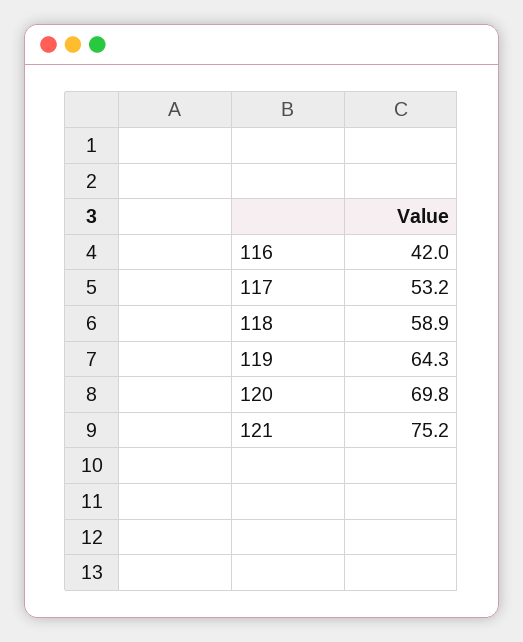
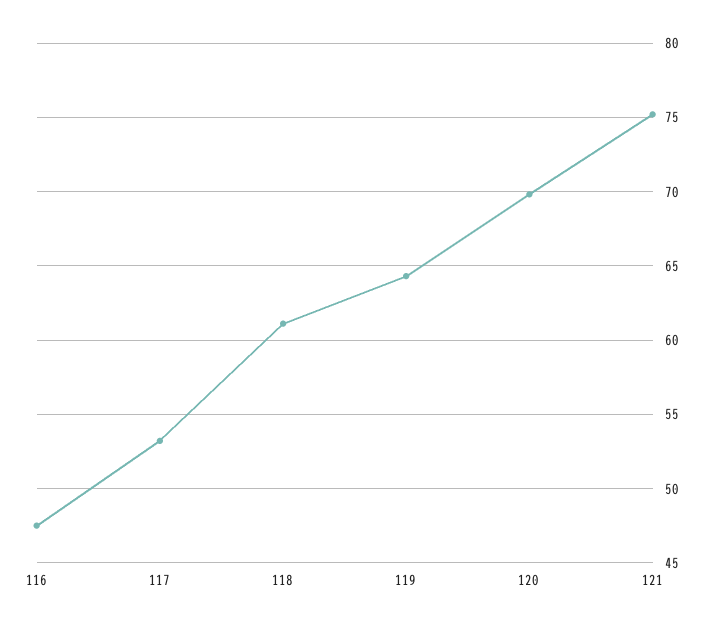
  {
-   "116": 42,
+   "116": 47.5,
    "117": 53.2,
-   "118": 58.9,
+   "118": 61,
    "119": 64.3,
    "120": 69.8,
    "121": 75.2
  }

